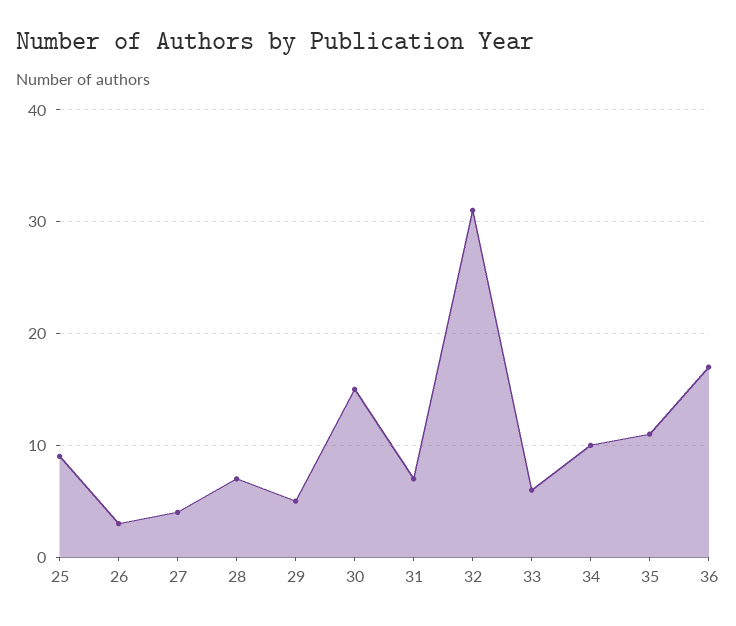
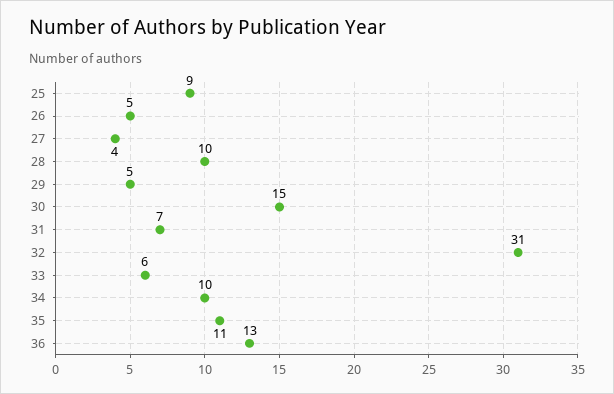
  {
    "25": 9,
-   "26": 3,
+   "26": 5,
    "27": 4,
-   "28": 7,
+   "28": 10,
    "29": 5,
    "30": 15,
    "31": 7,
    "32": 31,
    "33": 6,
    "34": 10,
    "35": 11,
-   "36": 17
+   "36": 13
  }

